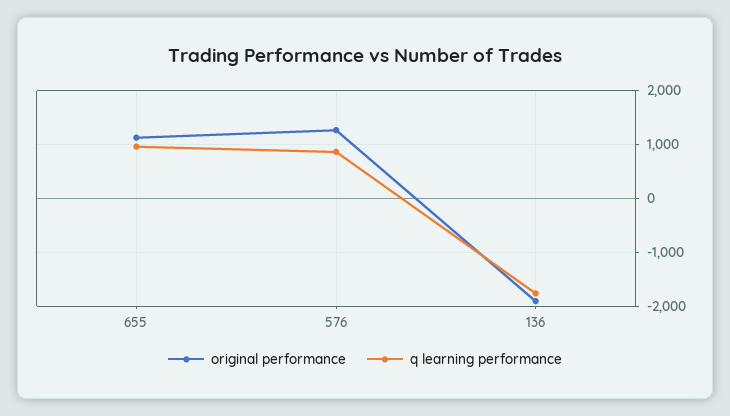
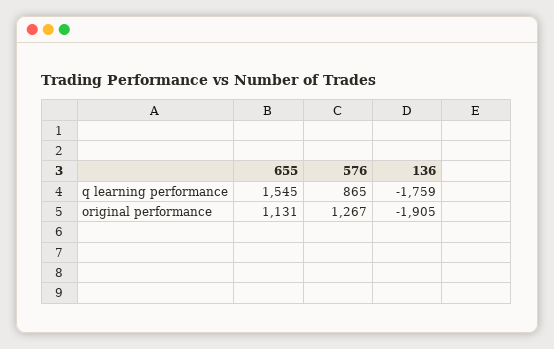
  {
    "original performance": {
      "655": 1131,
      "576": 1267,
      "136": -1905
    },
    "q learning performance": {
-     "655": 1000,
+     "655": 1545,
      "576": 865,
      "136": -1759
    }
  }

